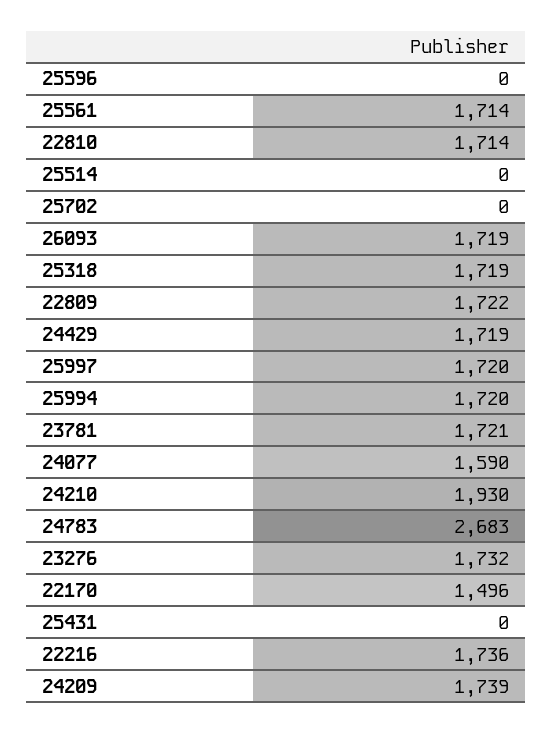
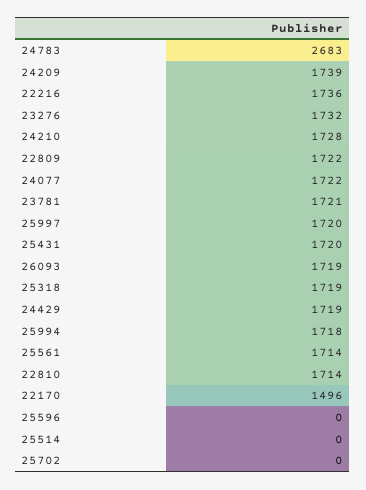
  {
    "25596": 0,
    "25561": 1714,
    "22810": 1714,
    "25514": 0,
    "25702": 0,
    "26093": 1719,
    "25318": 1719,
    "22809": 1722,
    "24429": 1719,
    "25997": 1720,
-   "25994": 1720,
+   "25994": 1718,
    "23781": 1721,
-   "24077": 1590,
+   "24077": 1722,
-   "24210": 1930,
+   "24210": 1728,
    "24783": 2683,
    "23276": 1732,
    "22170": 1496,
-   "25431": 0,
+   "25431": 1720,
    "22216": 1736,
    "24209": 1739
  }

